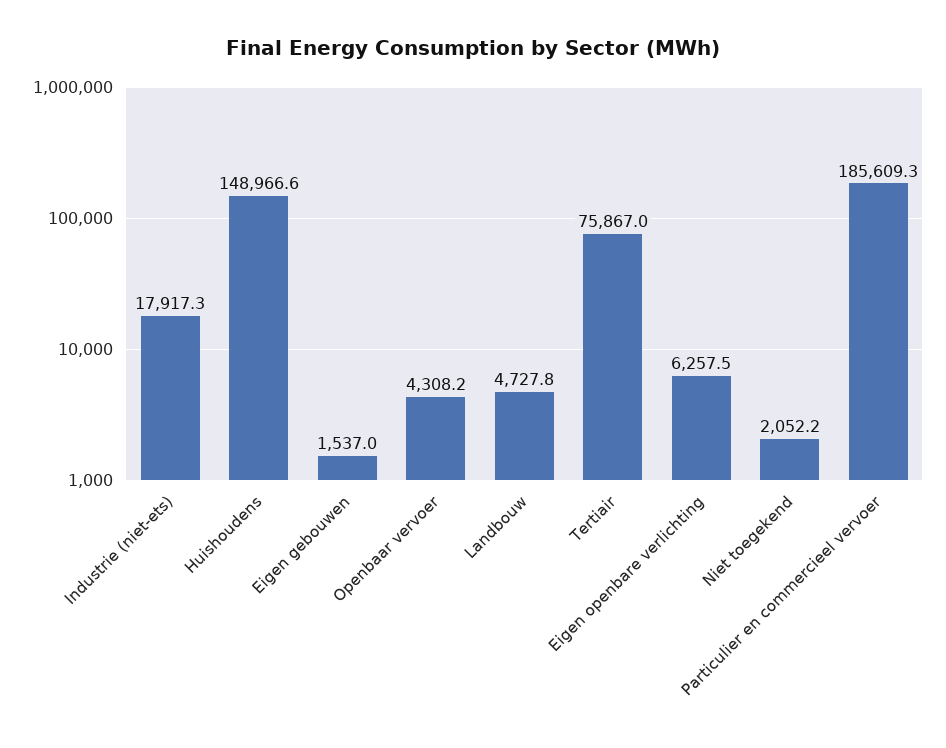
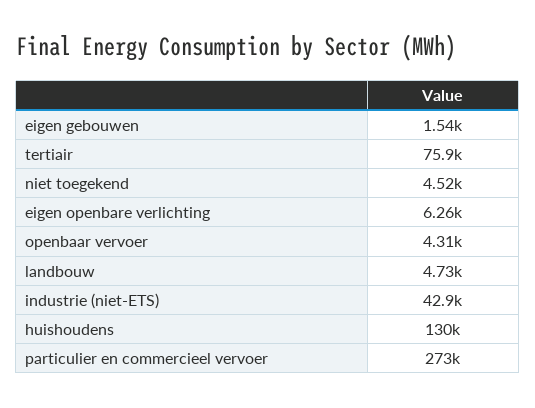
  {
-   "Industrie (niet-ets)": 17917.3,
+   "Industrie (niet-ets)": 42900,
-   "Huishoudens": 148966.6,
+   "Huishoudens": 130000,
    "Eigen gebouwen": 1537,
    "Openbaar vervoer": 4308.2,
    "Landbouw": 4727.8,
    "Tertiair": 75867,
    "Eigen openbare verlichting": 6257.5,
-   "Niet toegekend": 2052.2,
+   "Niet toegekend": 4520,
-   "Particulier en commercieel vervoer": 185609.3
+   "Particulier en commercieel vervoer": 273000
  }

